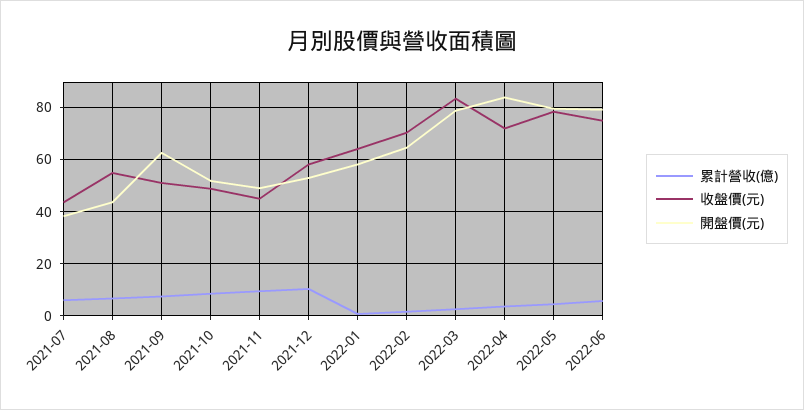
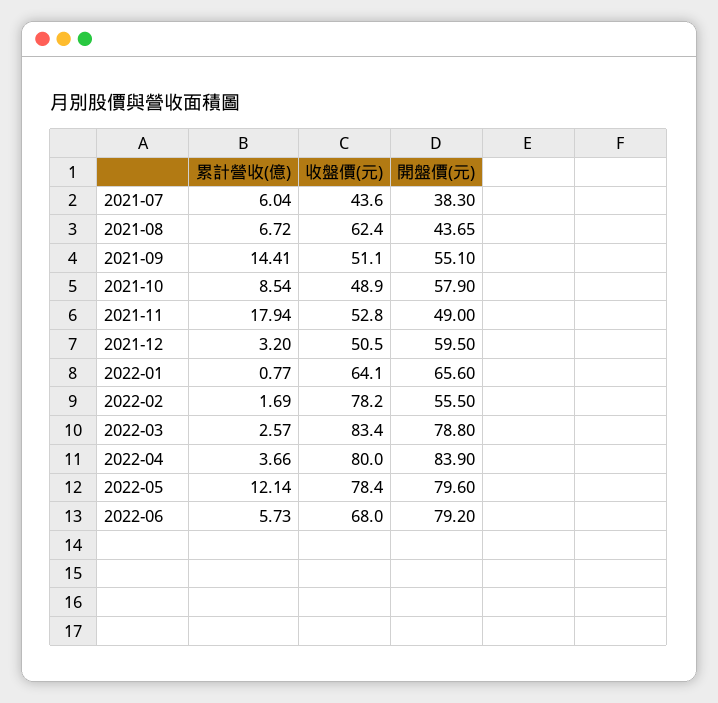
  {
    "累計營收(億)": {
      "2021-07": 6.04,
      "2021-08": 6.72,
-     "2021-09": 7.5,
+     "2021-09": 14.41,
      "2021-10": 8.54,
-     "2021-11": 10,
+     "2021-11": 17.94,
-     "2021-12": 10,
+     "2021-12": 3.2,
      "2022-01": 0.77,
      "2022-02": 1.69,
      "2022-03": 2.57,
      "2022-04": 3.66,
-     "2022-05": 5,
+     "2022-05": 12.14,
      "2022-06": 5.73
    },
    "收盤價(元)": {
      "2021-07": 43.6,
-     "2021-08": 55,
+     "2021-08": 62.4,
      "2021-09": 51.1,
      "2021-10": 48.9,
-     "2021-11": 45,
+     "2021-11": 52.8,
-     "2021-12": 57.5,
+     "2021-12": 50.5,
      "2022-01": 64.1,
-     "2022-02": 70,
+     "2022-02": 78.2,
      "2022-03": 83.4,
-     "2022-04": 72.5,
+     "2022-04": 80,
      "2022-05": 78.4,
-     "2022-06": 75
+     "2022-06": 68
    },
    "開盤價(元)": {
      "2021-07": 38.3,
      "2021-08": 43.65,
-     "2021-09": 62.5,
+     "2021-09": 55.1,
-     "2021-10": 52.5,
+     "2021-10": 57.9,
      "2021-11": 49,
-     "2021-12": 52.5,
+     "2021-12": 59.5,
-     "2022-01": 57.5,
+     "2022-01": 65.6,
-     "2022-02": 65,
+     "2022-02": 55.5,
      "2022-03": 78.8,
      "2022-04": 83.9,
      "2022-05": 79.6,
      "2022-06": 79.2
    }
  }

